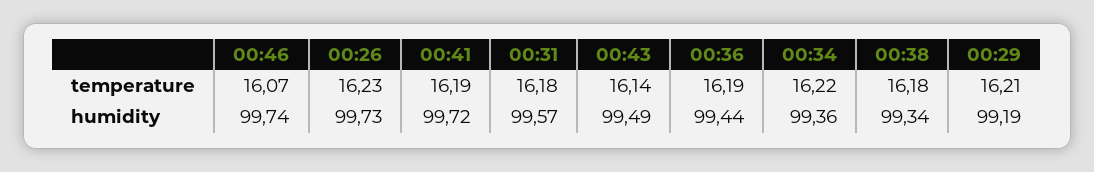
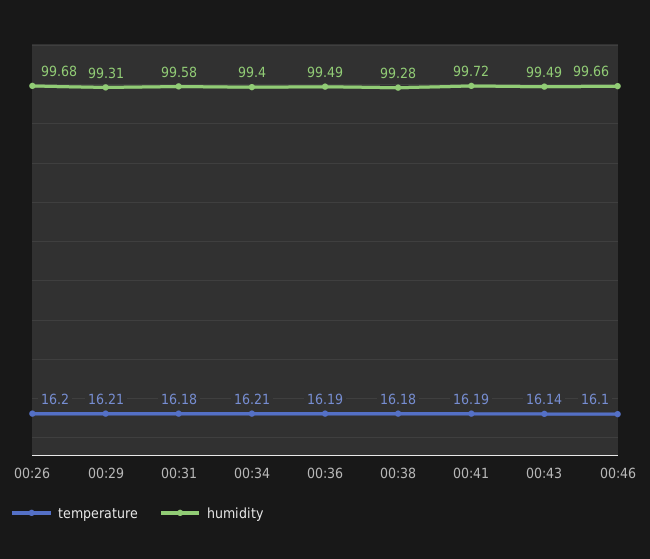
  {
    "temperature": {
-     "00:46": 16.07,
+     "00:46": 16.1,
-     "00:26": 16.23,
+     "00:26": 16.2,
      "00:41": 16.19,
      "00:31": 16.18,
      "00:43": 16.14,
      "00:36": 16.19,
-     "00:34": 16.22,
+     "00:34": 16.21,
      "00:38": 16.18,
      "00:29": 16.21
    },
    "humidity": {
-     "00:46": 99.74,
+     "00:46": 99.66,
-     "00:26": 99.73,
+     "00:26": 99.68,
      "00:41": 99.72,
-     "00:31": 99.57,
+     "00:31": 99.58,
      "00:43": 99.49,
-     "00:36": 99.44,
+     "00:36": 99.49,
-     "00:34": 99.36,
+     "00:34": 99.4,
-     "00:38": 99.34,
+     "00:38": 99.28,
-     "00:29": 99.19
+     "00:29": 99.31
    }
  }

